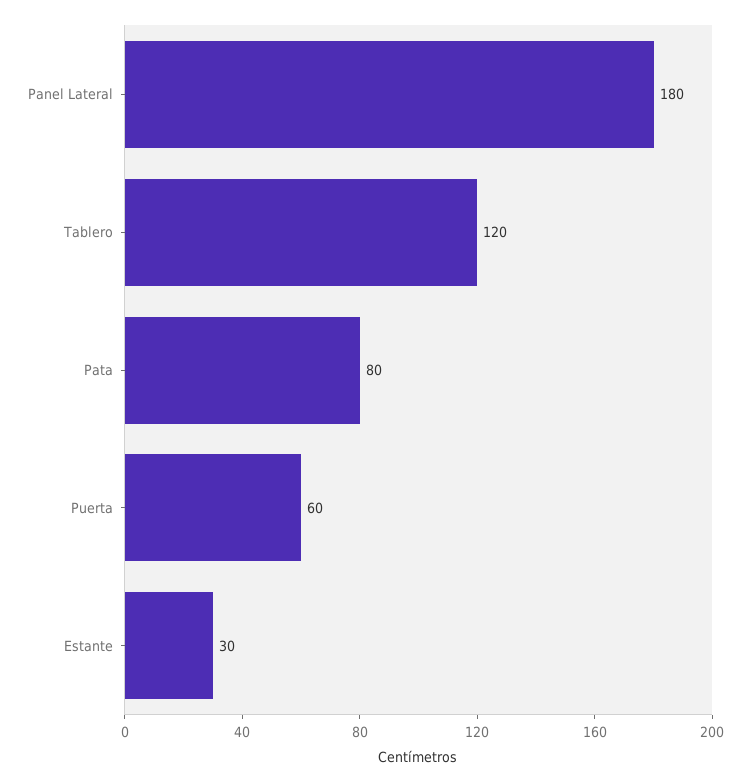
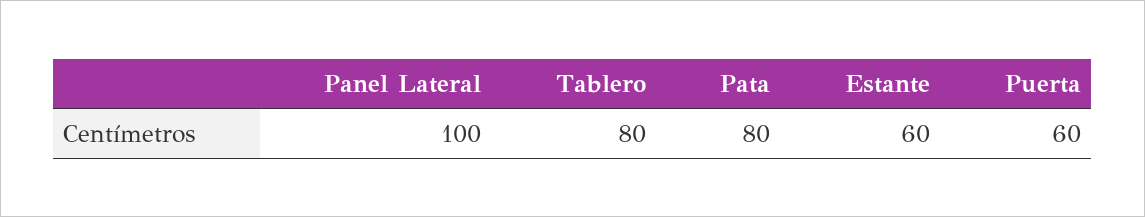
  {
-   "Panel Lateral": 180,
+   "Panel Lateral": 100,
-   "Tablero": 120,
+   "Tablero": 80,
    "Pata": 80,
    "Puerta": 60,
-   "Estante": 30
+   "Estante": 60
  }

